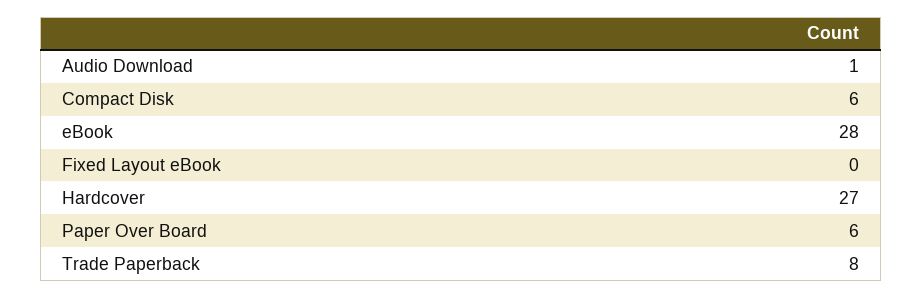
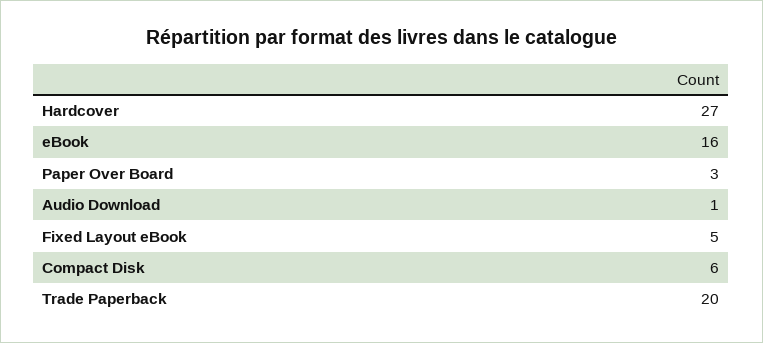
  {
    "Audio Download": 1,
    "Compact Disk": 6,
-   "eBook": 28,
+   "eBook": 16,
-   "Fixed Layout eBook": 0,
+   "Fixed Layout eBook": 5,
    "Hardcover": 27,
-   "Paper Over Board": 6,
+   "Paper Over Board": 3,
-   "Trade Paperback": 8
+   "Trade Paperback": 20
  }

